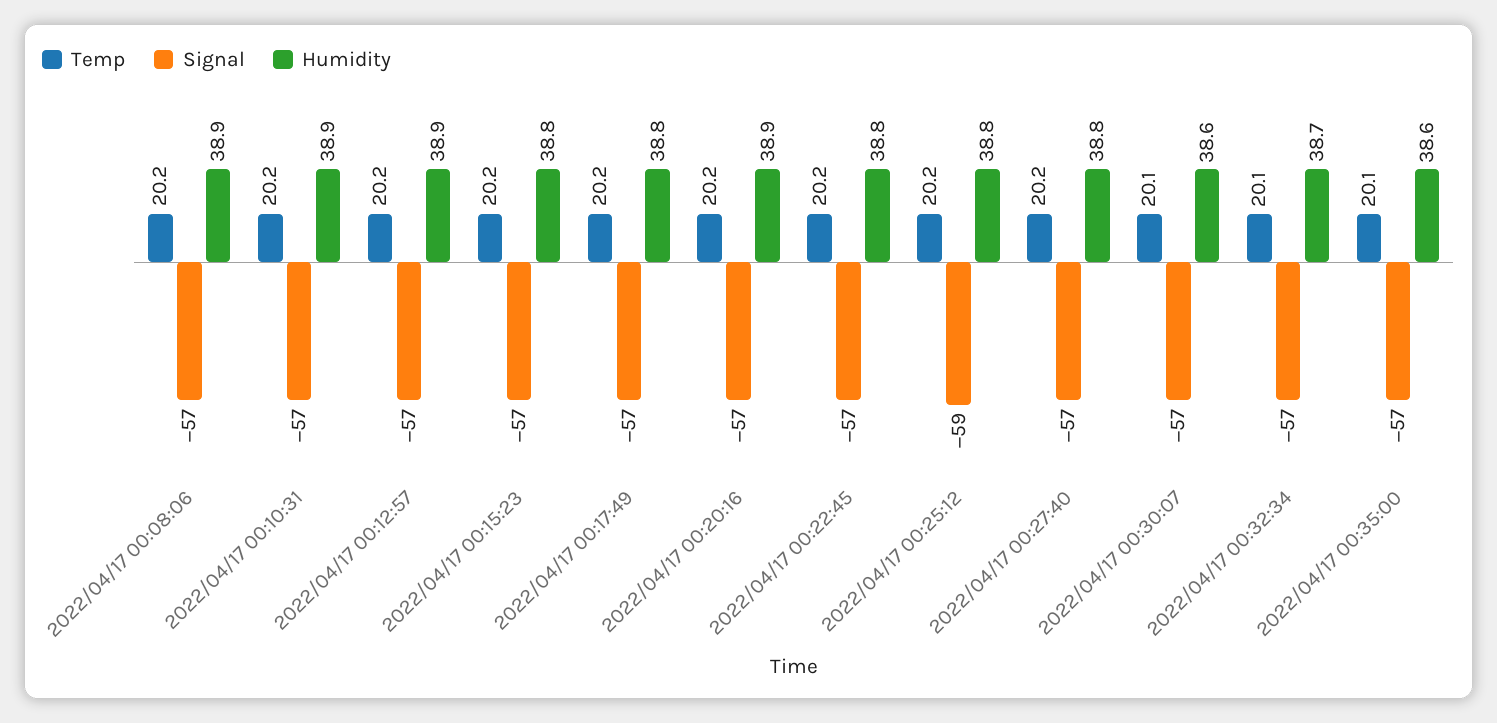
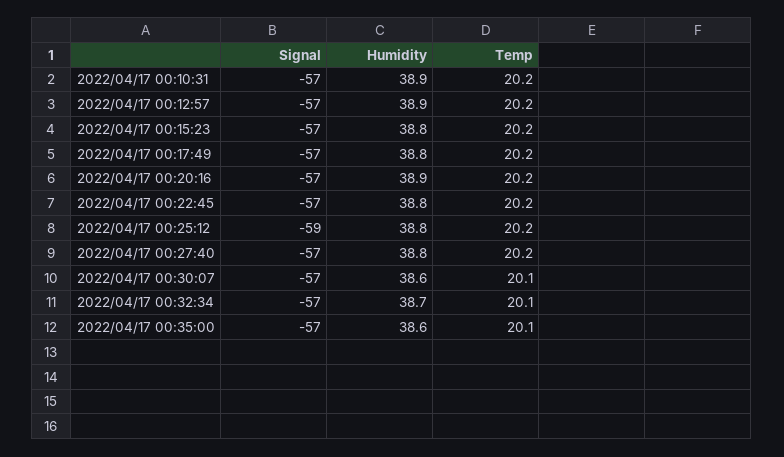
  {
    "Temp": {
-     "2022/04/17 00:08:06": 20.2,
      "2022/04/17 00:10:31": 20.2,
      "2022/04/17 00:12:57": 20.2,
      "2022/04/17 00:15:23": 20.2,
      "2022/04/17 00:17:49": 20.2,
      "2022/04/17 00:20:16": 20.2,
      "2022/04/17 00:22:45": 20.2,
      "2022/04/17 00:25:12": 20.2,
      "2022/04/17 00:27:40": 20.2,
      "2022/04/17 00:30:07": 20.1,
      "2022/04/17 00:32:34": 20.1,
      "2022/04/17 00:35:00": 20.1
    },
    "Signal": {
-     "2022/04/17 00:08:06": -57,
      "2022/04/17 00:10:31": -57,
      "2022/04/17 00:12:57": -57,
      "2022/04/17 00:15:23": -57,
      "2022/04/17 00:17:49": -57,
      "2022/04/17 00:20:16": -57,
      "2022/04/17 00:22:45": -57,
      "2022/04/17 00:25:12": -59,
      "2022/04/17 00:27:40": -57,
      "2022/04/17 00:30:07": -57,
      "2022/04/17 00:32:34": -57,
      "2022/04/17 00:35:00": -57
    },
    "Humidity": {
-     "2022/04/17 00:08:06": 38.9,
      "2022/04/17 00:10:31": 38.9,
      "2022/04/17 00:12:57": 38.9,
      "2022/04/17 00:15:23": 38.8,
      "2022/04/17 00:17:49": 38.8,
      "2022/04/17 00:20:16": 38.9,
      "2022/04/17 00:22:45": 38.8,
      "2022/04/17 00:25:12": 38.8,
      "2022/04/17 00:27:40": 38.8,
      "2022/04/17 00:30:07": 38.6,
      "2022/04/17 00:32:34": 38.7,
      "2022/04/17 00:35:00": 38.6
    }
  }

